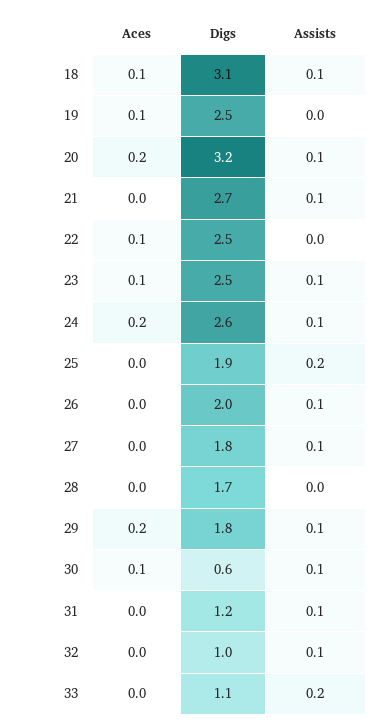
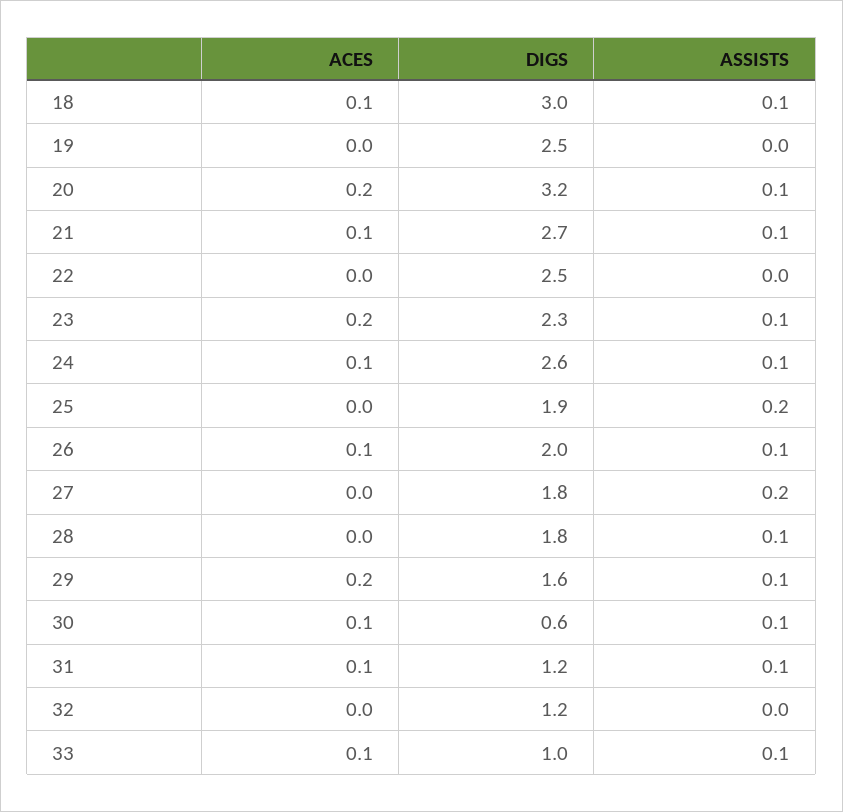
  {
    "Aces": {
      "18": 0.1,
-     "19": 0.1,
+     "19": 0,
      "20": 0.2,
-     "21": 0,
+     "21": 0.1,
-     "22": 0.1,
+     "22": 0,
-     "23": 0.1,
+     "23": 0.2,
-     "24": 0.2,
+     "24": 0.1,
      "25": 0,
-     "26": 0,
+     "26": 0.1,
      "27": 0,
      "28": 0,
      "29": 0.2,
      "30": 0.1,
-     "31": 0,
+     "31": 0.1,
      "32": 0,
-     "33": 0
+     "33": 0.1
    },
    "Digs": {
-     "18": 3.1,
+     "18": 3,
      "19": 2.5,
      "20": 3.2,
      "21": 2.7,
      "22": 2.5,
-     "23": 2.5,
+     "23": 2.3,
      "24": 2.6,
      "25": 1.9,
      "26": 2,
      "27": 1.8,
-     "28": 1.7,
+     "28": 1.8,
-     "29": 1.8,
+     "29": 1.6,
      "30": 0.6,
      "31": 1.2,
-     "32": 1,
+     "32": 1.2,
-     "33": 1.1
+     "33": 1
    },
    "Assists": {
      "18": 0.1,
      "19": 0,
      "20": 0.1,
      "21": 0.1,
      "22": 0,
      "23": 0.1,
      "24": 0.1,
      "25": 0.2,
      "26": 0.1,
-     "27": 0.1,
+     "27": 0.2,
-     "28": 0,
+     "28": 0.1,
      "29": 0.1,
      "30": 0.1,
      "31": 0.1,
-     "32": 0.1,
+     "32": 0,
-     "33": 0.2
+     "33": 0.1
    }
  }

